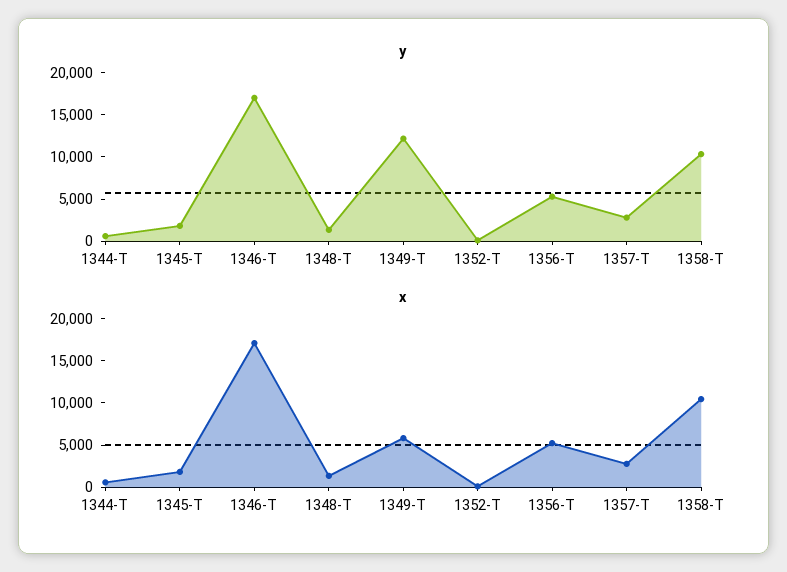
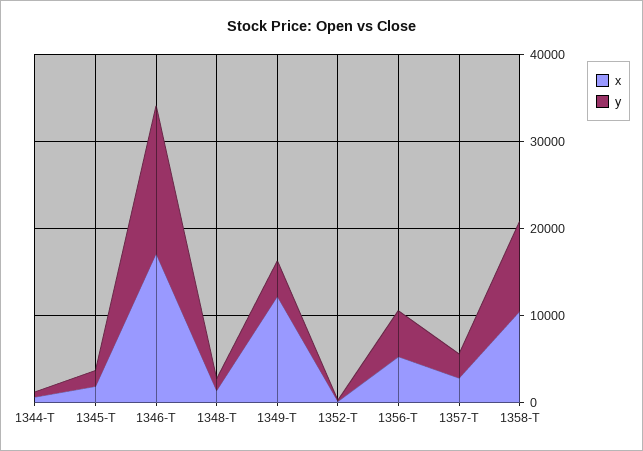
  {
    "y": {
      "1344-T": 1000,
      "1345-T": 2000,
      "1346-T": 17000,
      "1348-T": 1000,
-     "1349-T": 12000,
+     "1349-T": 4000,
      "1352-T": 0,
      "1356-T": 5000,
      "1357-T": 3000,
      "1358-T": 10000
    },
    "x": {
      "1344-T": 1000,
      "1345-T": 2000,
      "1346-T": 17000,
      "1348-T": 1000,
-     "1349-T": 6000,
+     "1349-T": 12000,
      "1352-T": 0,
      "1356-T": 5000,
      "1357-T": 3000,
      "1358-T": 10000
    }
  }

